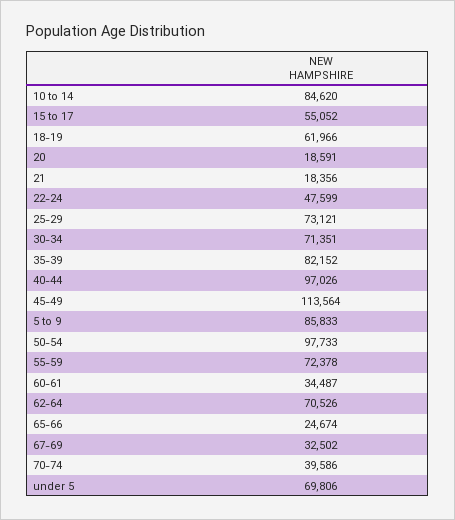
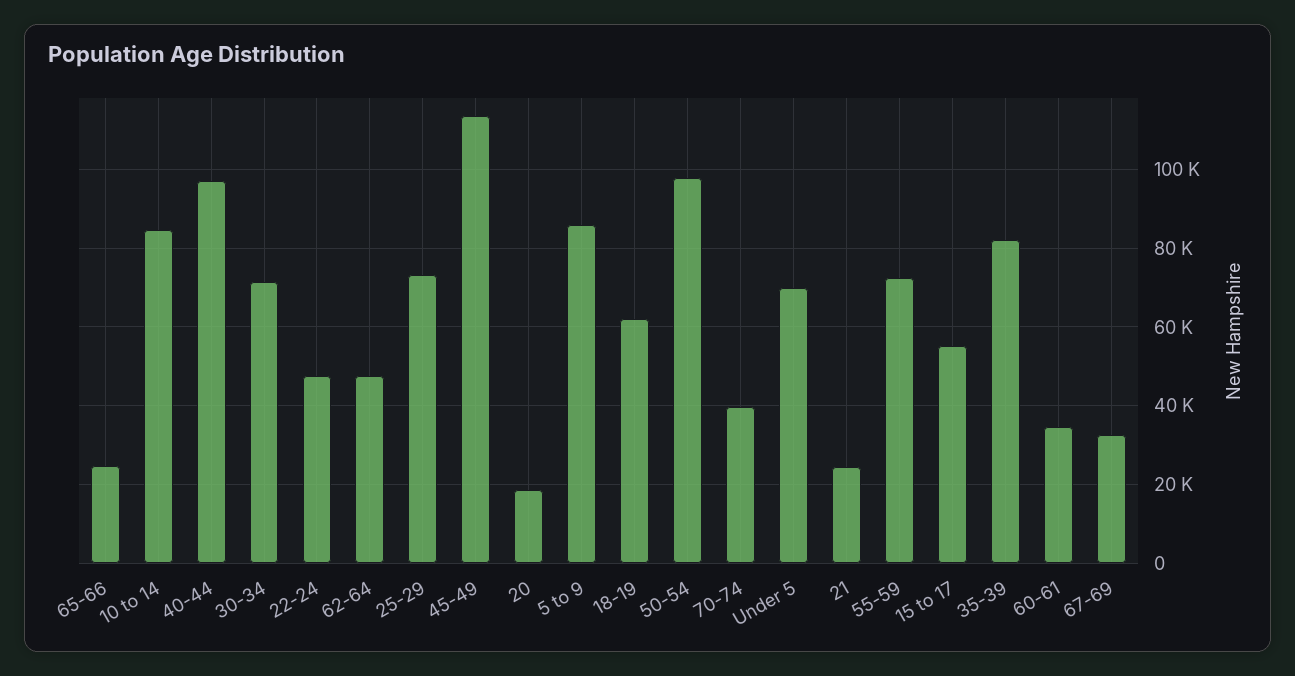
  {
    "10 to 14": 84620,
    "15 to 17": 55052,
    "18-19": 61966,
    "20": 18591,
-   "21": 18356,
+   "21": 24000,
    "22-24": 47599,
    "25-29": 73121,
    "30-34": 71351,
    "35-39": 82152,
    "40-44": 97026,
    "45-49": 113564,
    "5 to 9": 85833,
    "50-54": 97733,
    "55-59": 72378,
    "60-61": 34487,
-   "62-64": 70526,
+   "62-64": 48000,
    "65-66": 24674,
    "67-69": 32502,
    "70-74": 39586,
    "under 5": 69806
  }

